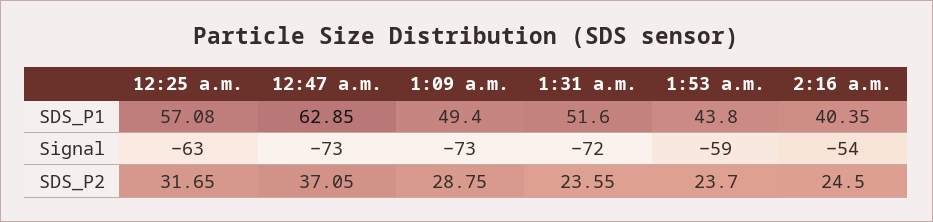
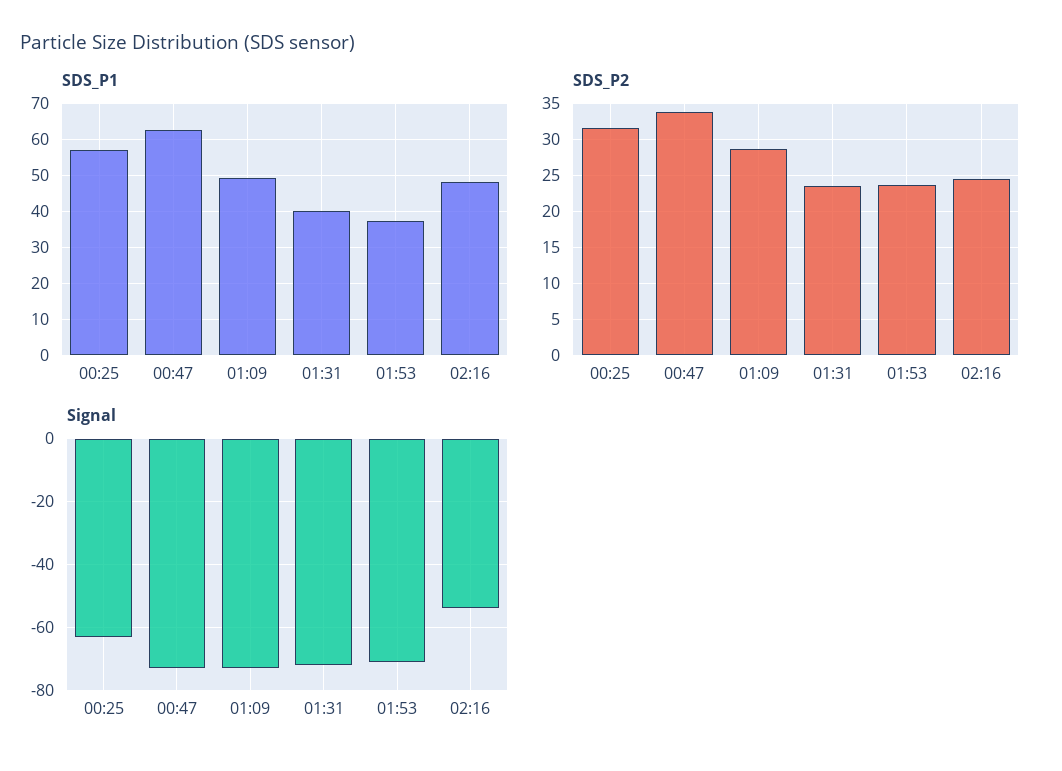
  {
    "SDS_P1": {
      "12:25 a.m.": 57.08,
      "12:47 a.m.": 62.85,
      "1:09 a.m.": 49.4,
-     "1:31 a.m.": 51.6,
+     "1:31 a.m.": 40,
-     "1:53 a.m.": 43.8,
+     "1:53 a.m.": 38,
-     "2:16 a.m.": 40.35
+     "2:16 a.m.": 48
    },
    "Signal": {
      "12:25 a.m.": -63,
      "12:47 a.m.": -73,
      "1:09 a.m.": -73,
      "1:31 a.m.": -72,
-     "1:53 a.m.": -59,
+     "1:53 a.m.": -70,
      "2:16 a.m.": -54
    },
    "SDS_P2": {
      "12:25 a.m.": 31.65,
-     "12:47 a.m.": 37.05,
+     "12:47 a.m.": 34,
      "1:09 a.m.": 28.75,
      "1:31 a.m.": 23.55,
      "1:53 a.m.": 23.7,
      "2:16 a.m.": 24.5
    }
  }

